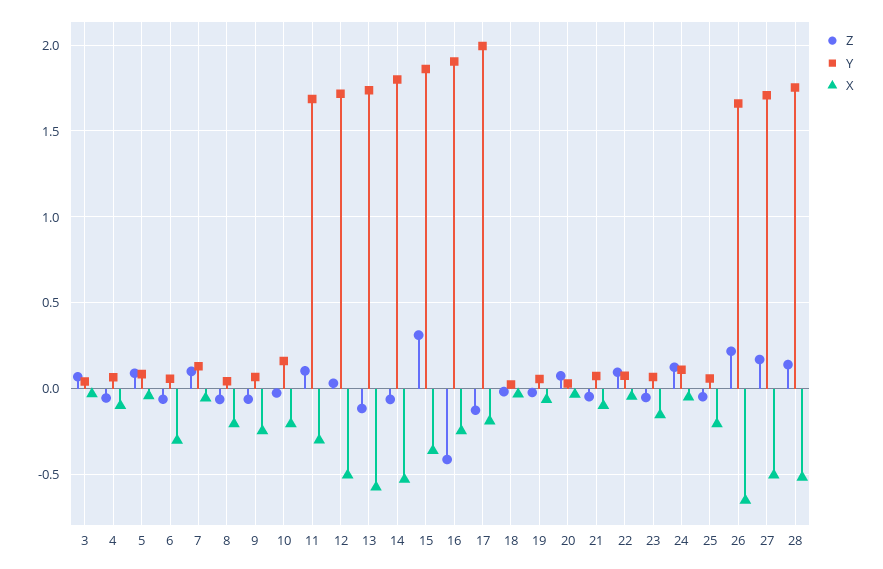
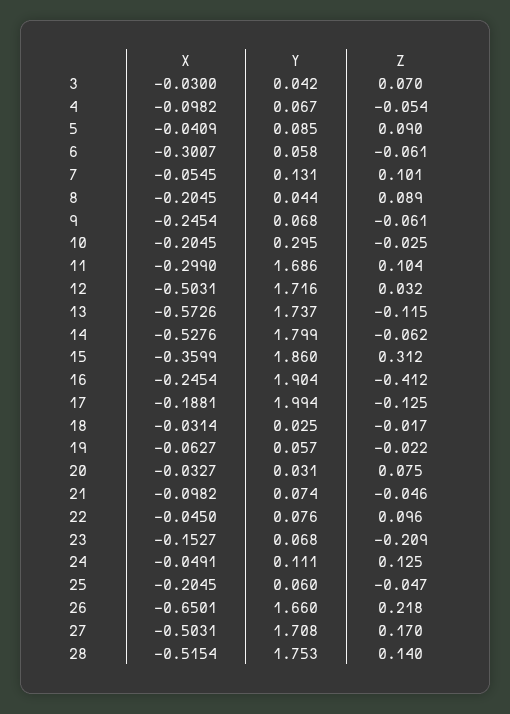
  {
    "Z": {
      "3": 0.07,
      "4": -0.054,
      "5": 0.09,
      "6": -0.061,
      "7": 0.101,
-     "8": -0.05,
+     "8": 0.089,
      "9": -0.061,
      "10": -0.025,
      "11": 0.104,
      "12": 0.032,
      "13": -0.115,
      "14": -0.062,
      "15": 0.312,
      "16": -0.412,
      "17": -0.125,
      "18": -0.017,
      "19": -0.022,
      "20": 0.075,
      "21": -0.046,
      "22": 0.096,
-     "23": -0.05,
+     "23": -0.209,
      "24": 0.125,
      "25": -0.047,
      "26": 0.218,
      "27": 0.17,
      "28": 0.14
    },
    "Y": {
      "3": 0.042,
      "4": 0.067,
      "5": 0.085,
      "6": 0.058,
      "7": 0.131,
      "8": 0.044,
      "9": 0.068,
-     "10": 0.15,
+     "10": 0.295,
      "11": 1.686,
      "12": 1.716,
      "13": 1.737,
      "14": 1.799,
      "15": 1.86,
      "16": 1.904,
      "17": 1.994,
      "18": 0.025,
      "19": 0.057,
      "20": 0.031,
      "21": 0.074,
      "22": 0.076,
      "23": 0.068,
      "24": 0.111,
      "25": 0.06,
      "26": 1.66,
      "27": 1.708,
      "28": 1.753
    },
    "X": {
      "3": -0.03,
      "4": -0.0982,
      "5": -0.0409,
      "6": -0.3007,
      "7": -0.0545,
      "8": -0.2045,
      "9": -0.2454,
      "10": -0.2045,
      "11": -0.299,
      "12": -0.5031,
      "13": -0.5726,
      "14": -0.5276,
      "15": -0.3599,
      "16": -0.2454,
      "17": -0.1881,
      "18": -0.0314,
      "19": -0.0627,
      "20": -0.0327,
      "21": -0.0982,
      "22": -0.045,
      "23": -0.1527,
      "24": -0.0491,
      "25": -0.2045,
      "26": -0.6501,
      "27": -0.5031,
      "28": -0.5154
    }
  }

